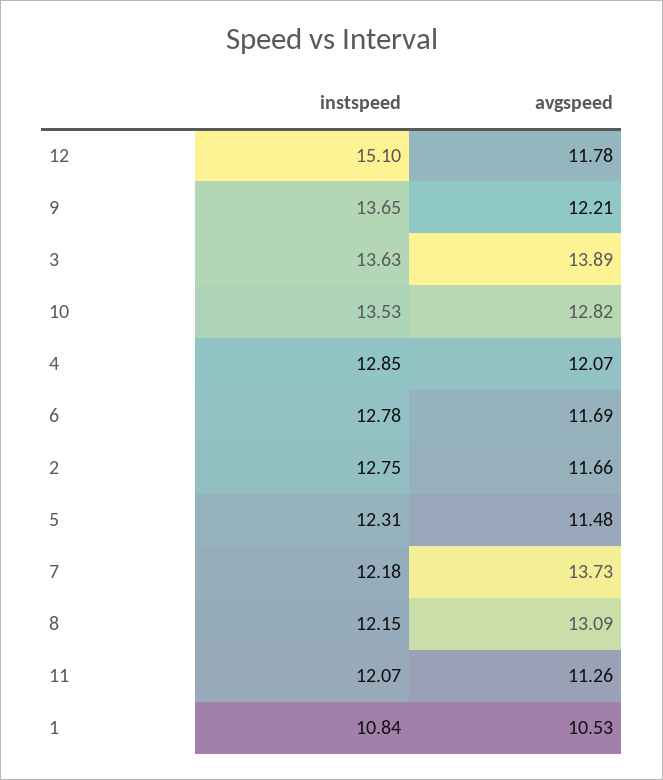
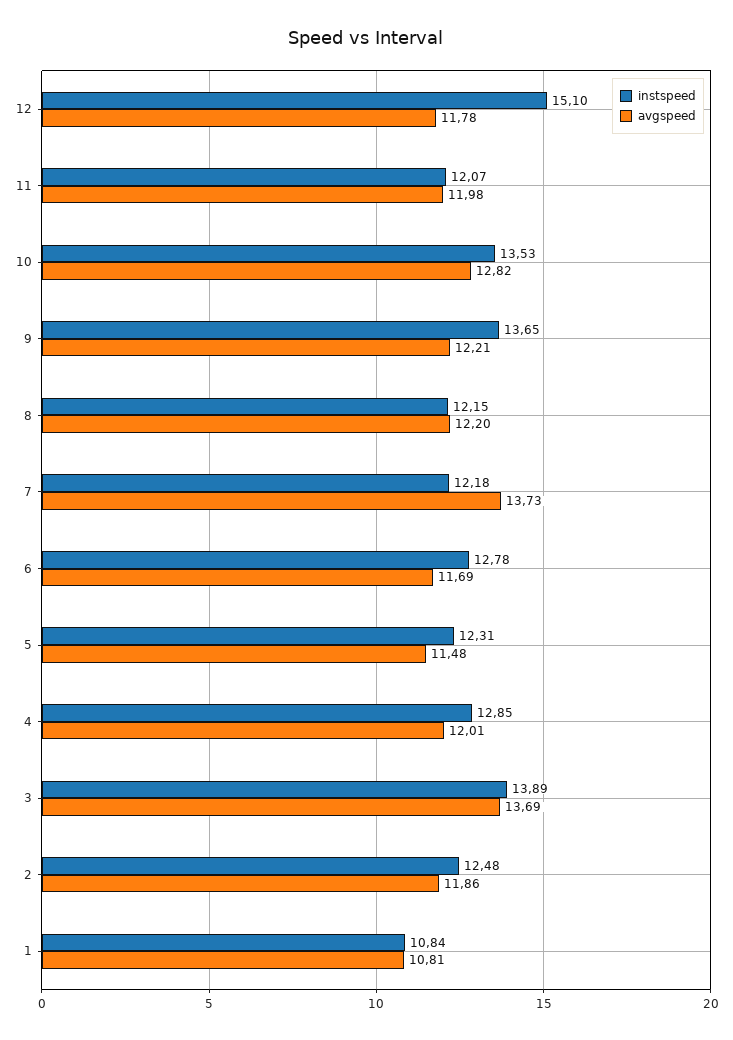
  {
    "instspeed": {
      "12": 15.1,
      "9": 13.65,
-     "3": 13.63,
+     "3": 13.89,
      "10": 13.53,
      "4": 12.85,
      "6": 12.78,
-     "2": 12.75,
+     "2": 12.48,
      "5": 12.31,
      "7": 12.18,
      "8": 12.15,
      "11": 12.07,
      "1": 10.84
    },
    "avgspeed": {
      "12": 11.78,
      "9": 12.21,
-     "3": 13.89,
+     "3": 13.69,
      "10": 12.82,
-     "4": 12.07,
+     "4": 12.01,
      "6": 11.69,
-     "2": 11.66,
+     "2": 11.86,
      "5": 11.48,
      "7": 13.73,
-     "8": 13.09,
+     "8": 12.2,
-     "11": 11.26,
+     "11": 11.98,
-     "1": 10.53
+     "1": 10.81
    }
  }

